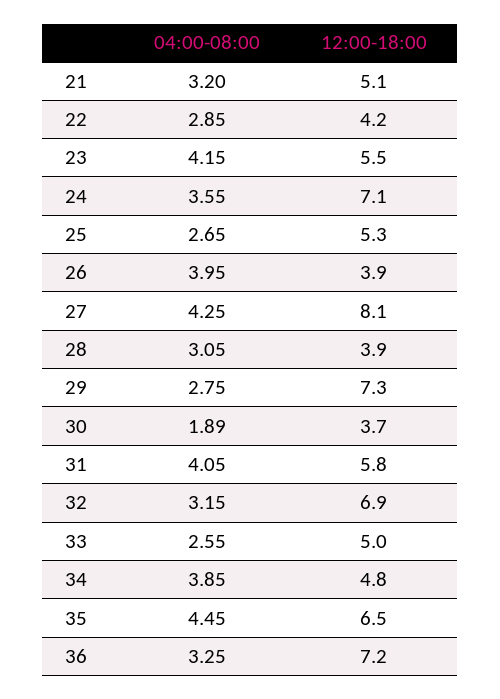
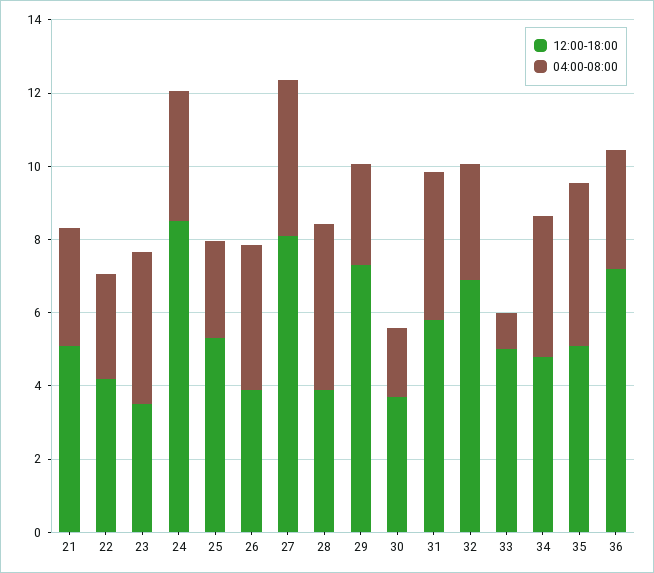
  {
    "04:00-08:00": {
      "21": 3.2,
      "22": 2.85,
      "23": 4.15,
      "24": 3.55,
      "25": 2.65,
      "26": 3.95,
      "27": 4.25,
-     "28": 3.05,
+     "28": 4.5,
      "29": 2.75,
      "30": 1.89,
      "31": 4.05,
      "32": 3.15,
-     "33": 2.55,
+     "33": 1,
      "34": 3.85,
      "35": 4.45,
      "36": 3.25
    },
    "12:00-18:00": {
      "21": 5.1,
      "22": 4.2,
-     "23": 5.5,
+     "23": 3.5,
-     "24": 7.1,
+     "24": 8.5,
      "25": 5.3,
      "26": 3.9,
      "27": 8.1,
      "28": 3.9,
      "29": 7.3,
      "30": 3.7,
      "31": 5.8,
      "32": 6.9,
      "33": 5,
      "34": 4.8,
-     "35": 6.5,
+     "35": 5,
      "36": 7.2
    }
  }

